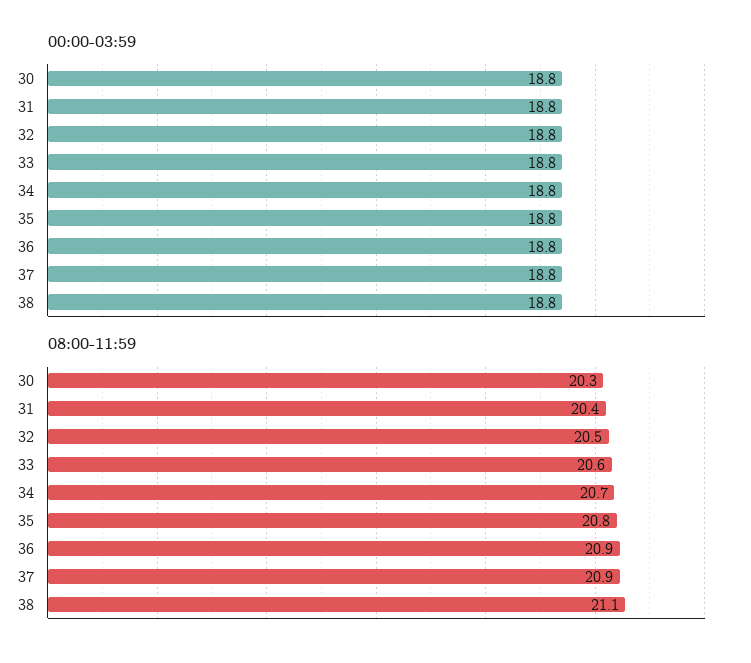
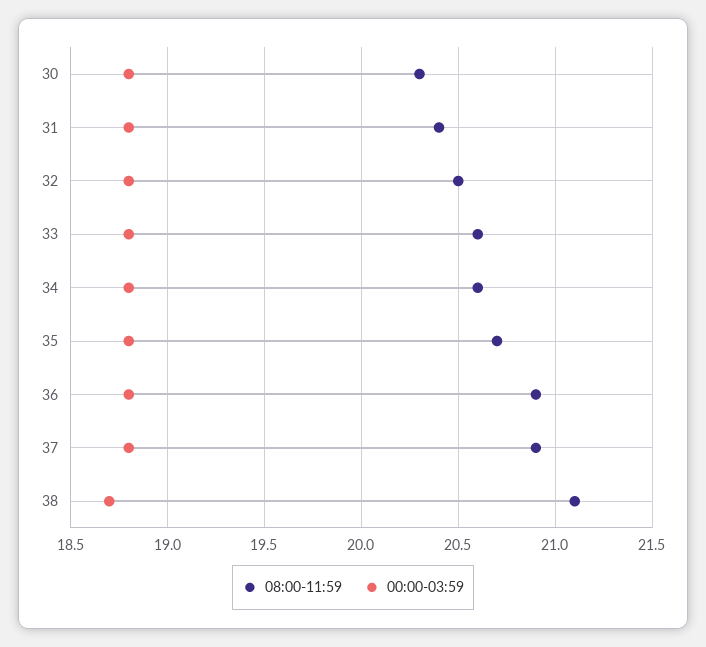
  {
    "00:00-03:59": {
      "30": 18.8,
      "31": 18.8,
      "32": 18.8,
      "33": 18.8,
      "34": 18.8,
      "35": 18.8,
      "36": 18.8,
      "37": 18.8,
-     "38": 18.8
+     "38": 18.7
    },
    "08:00-11:59": {
      "30": 20.3,
      "31": 20.4,
      "32": 20.5,
      "33": 20.6,
-     "34": 20.7,
+     "34": 20.6,
-     "35": 20.8,
+     "35": 20.7,
      "36": 20.9,
      "37": 20.9,
      "38": 21.1
    }
  }

